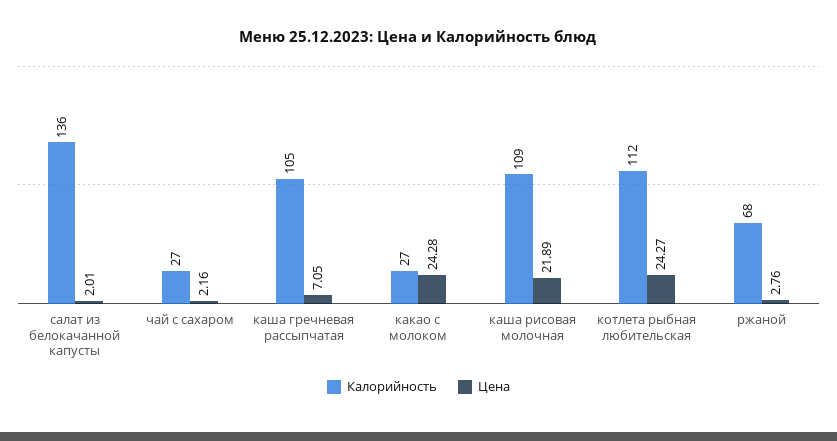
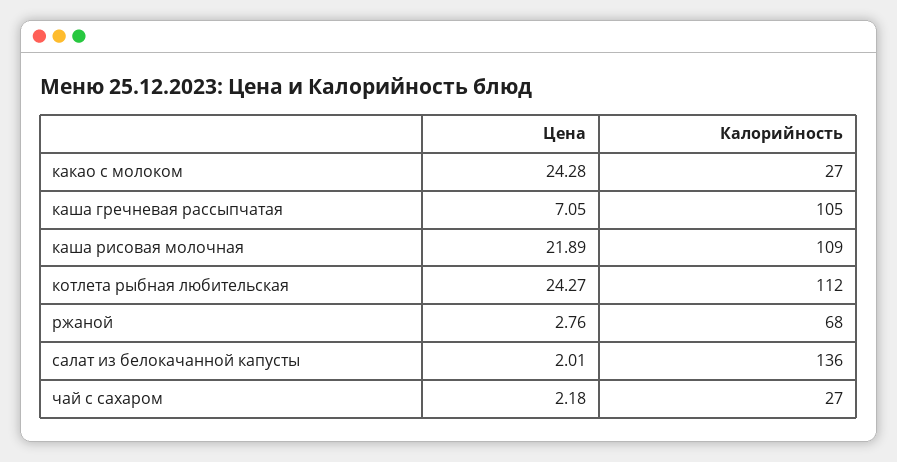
  {
    "Калорийность": {
      "салат из белокачанной капусты": 136,
      "чай с сахаром": 27,
      "каша гречневая рассыпчатая": 105,
      "какао с молоком": 27,
      "каша рисовая молочная": 109,
      "котлета рыбная любительская": 112,
      "ржаной": 68
    },
    "Цена": {
      "салат из белокачанной капусты": 2.01,
-     "чай с сахаром": 2.16,
+     "чай с сахаром": 2.18,
      "каша гречневая рассыпчатая": 7.05,
      "какао с молоком": 24.28,
      "каша рисовая молочная": 21.89,
      "котлета рыбная любительская": 24.27,
      "ржаной": 2.76
    }
  }

